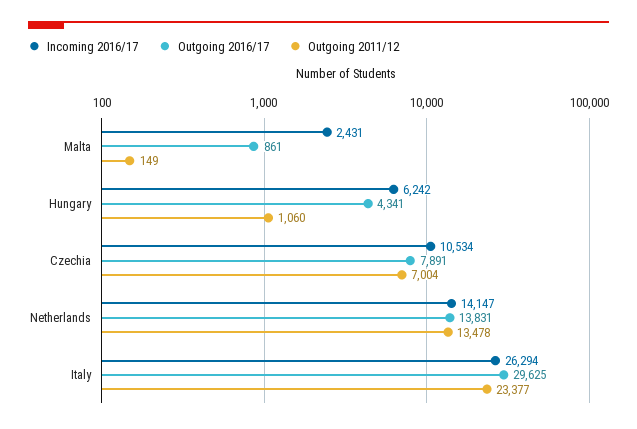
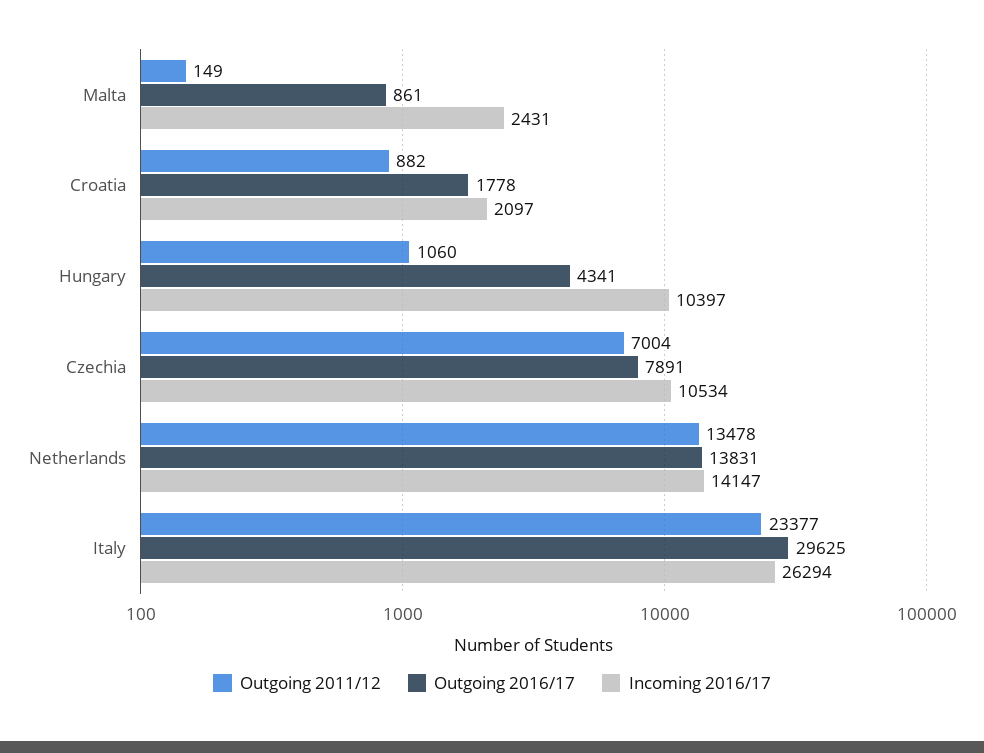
  {
    "Incoming 2016/17": {
      "Malta": 2431,
-     "Hungary": 6242,
+     "Hungary": 10397,
      "Czechia": 10534,
      "Netherlands": 14147,
-     "Italy": 26294
+     "Italy": 26294,
+     "Croatia": 2097
    },
    "Outgoing 2016/17": {
      "Malta": 861,
      "Hungary": 4341,
      "Czechia": 7891,
      "Netherlands": 13831,
-     "Italy": 29625
+     "Italy": 29625,
+     "Croatia": 1778
    },
    "Outgoing 2011/12": {
      "Malta": 149,
      "Hungary": 1060,
      "Czechia": 7004,
      "Netherlands": 13478,
-     "Italy": 23377
+     "Italy": 23377,
+     "Croatia": 882
    }
  }

